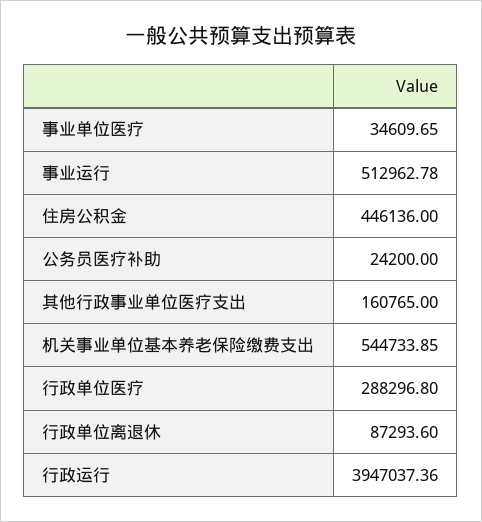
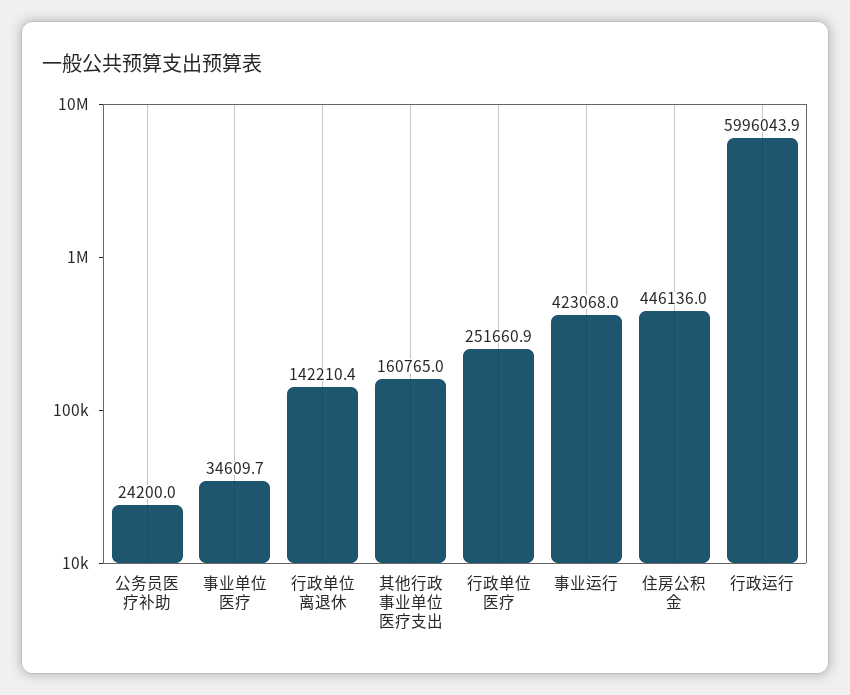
  {
    "事业单位医疗": 34609.65,
-   "事业运行": 512962.78,
+   "事业运行": 423068,
    "住房公积金": 446136,
    "公务员医疗补助": 24200,
    "其他行政事业单位医疗支出": 160765,
-   "机关事业单位基本养老保险缴费支出": 544733.85,
-   "行政单位医疗": 288296.8,
+   "行政单位医疗": 251660.9,
-   "行政单位离退休": 87293.6,
+   "行政单位离退休": 142210.4,
-   "行政运行": 3947037.36
+   "行政运行": 5996043.9
  }

